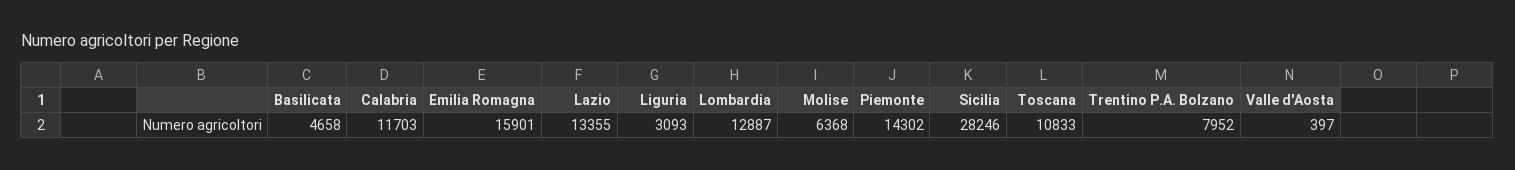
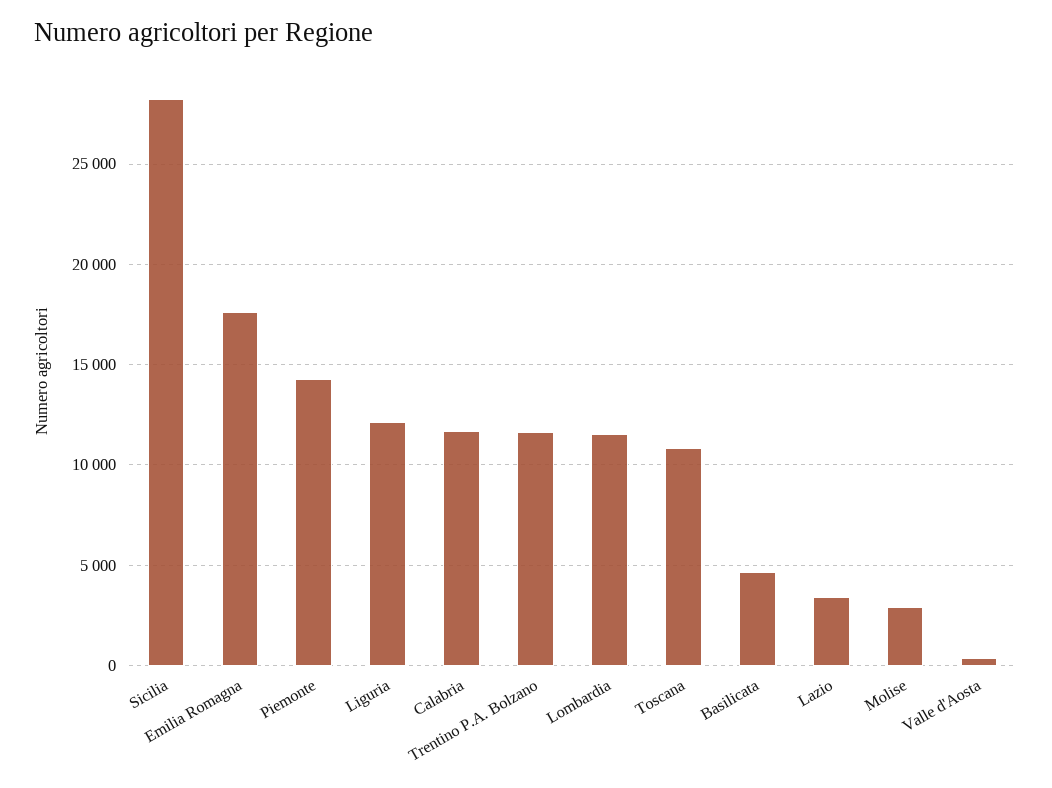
  {
    "Basilicata": 4658,
    "Calabria": 11703,
-   "Emilia Romagna": 15901,
+   "Emilia Romagna": 17500,
-   "Lazio": 13355,
+   "Lazio": 3500,
-   "Liguria": 3093,
+   "Liguria": 12000,
-   "Lombardia": 12887,
+   "Lombardia": 11500,
-   "Molise": 6368,
+   "Molise": 3000,
    "Piemonte": 14302,
    "Sicilia": 28246,
    "Toscana": 10833,
-   "Trentino P.A. Bolzano": 7952,
+   "Trentino P.A. Bolzano": 11500,
    "Valle d'Aosta": 397
  }

